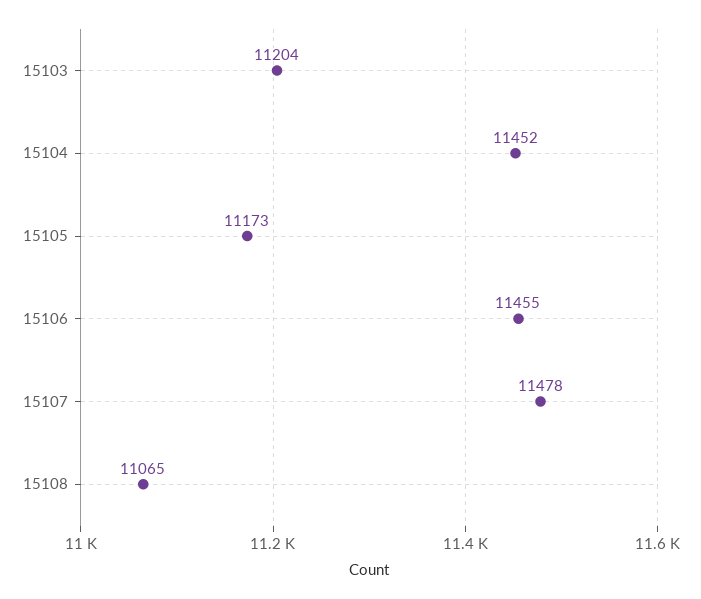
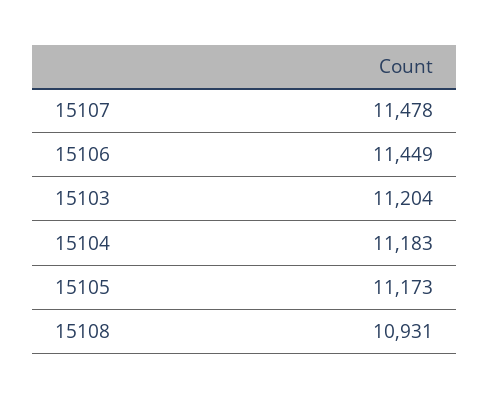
  {
    "15103": 11204,
-   "15104": 11452,
+   "15104": 11183,
    "15105": 11173,
-   "15106": 11455,
+   "15106": 11449,
    "15107": 11478,
-   "15108": 11065
+   "15108": 10931
  }

